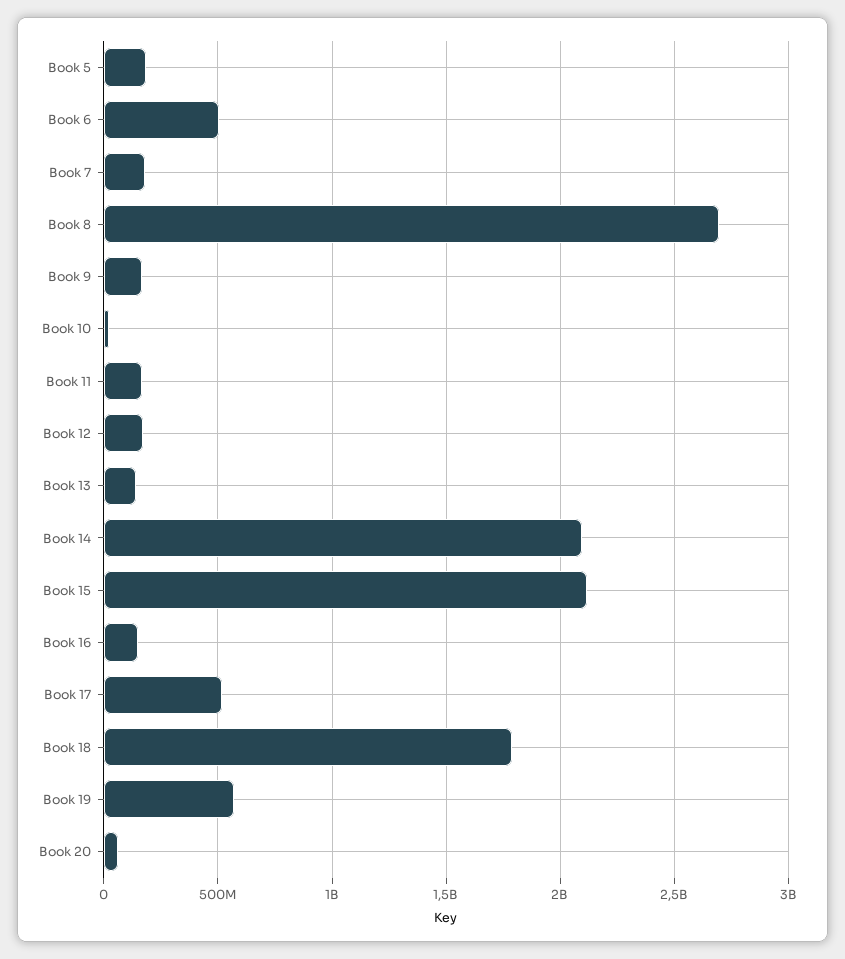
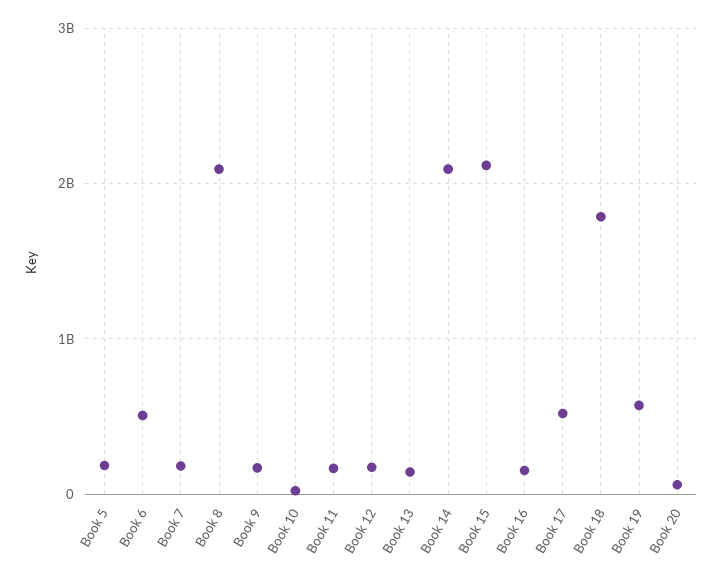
  {
    "Book 5": 200000000,
    "Book 6": 500000000,
    "Book 7": 200000000,
-   "Book 8": 2700000000,
+   "Book 8": 2100000000,
    "Book 9": 150000000,
    "Book 10": 0,
    "Book 11": 150000000,
    "Book 12": 150000000,
    "Book 13": 150000000,
    "Book 14": 2100000000,
    "Book 15": 2100000000,
    "Book 16": 150000000,
    "Book 17": 500000000,
    "Book 18": 1800000000,
    "Book 19": 550000000,
    "Book 20": 50000000
  }

